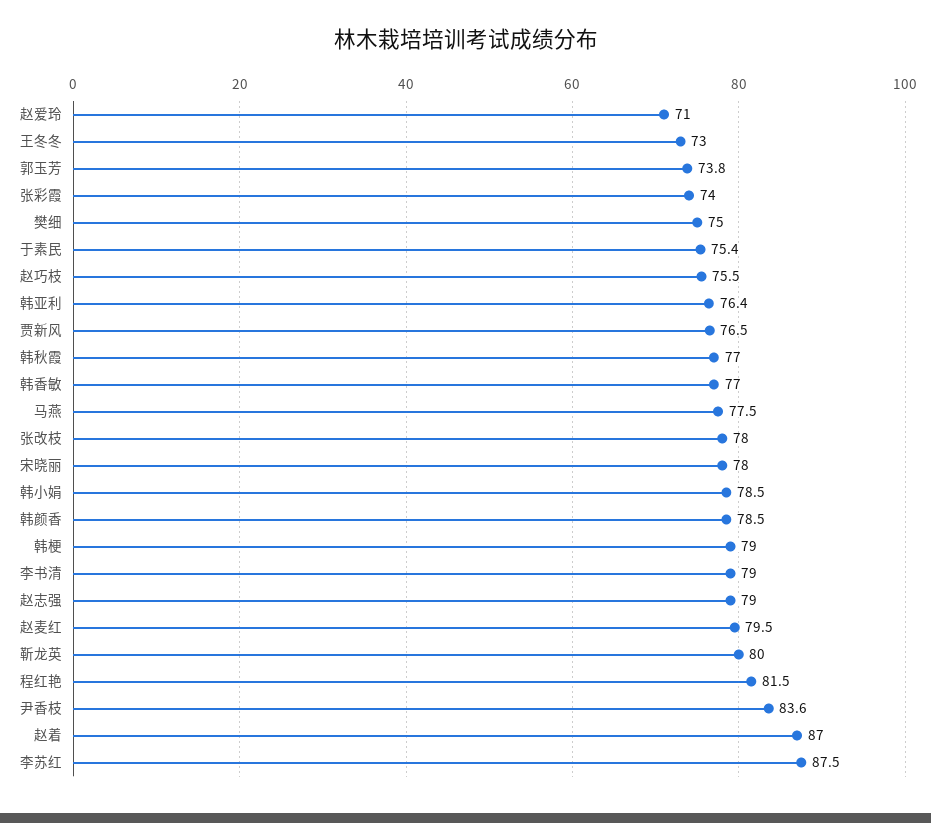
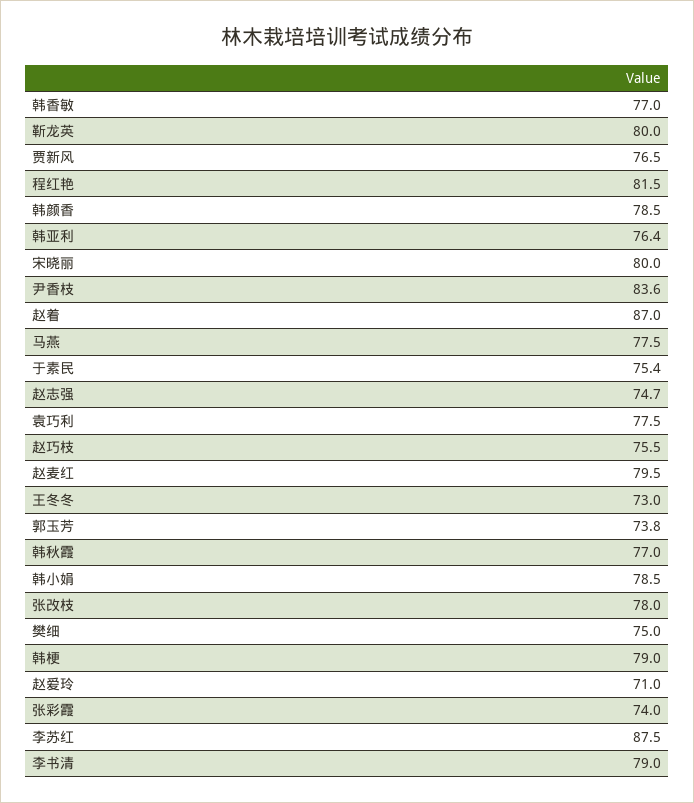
  {
    "赵爱玲": 71,
    "王冬冬": 73,
    "郭玉芳": 73.8,
    "张彩霞": 74,
    "樊细": 75,
    "于素民": 75.4,
    "赵巧枝": 75.5,
    "韩亚利": 76.4,
    "贾新风": 76.5,
    "韩秋霞": 77,
    "韩香敏": 77,
    "马燕": 77.5,
    "张改枝": 78,
-   "宋晓丽": 78,
+   "宋晓丽": 80,
    "韩小娟": 78.5,
    "韩颜香": 78.5,
    "韩梗": 79,
    "李书清": 79,
-   "赵志强": 79,
+   "赵志强": 74.7,
    "赵麦红": 79.5,
    "靳龙英": 80,
    "程红艳": 81.5,
    "尹香枝": 83.6,
    "赵着": 87,
-   "李苏红": 87.5
+   "李苏红": 87.5,
+   "袁巧利": 77.5
  }

